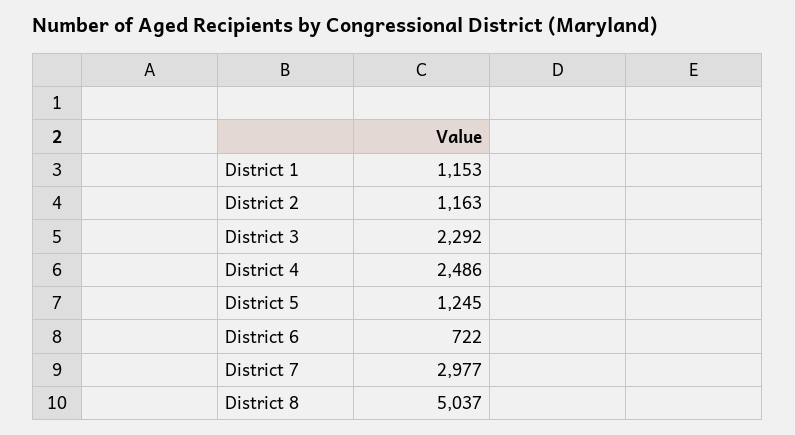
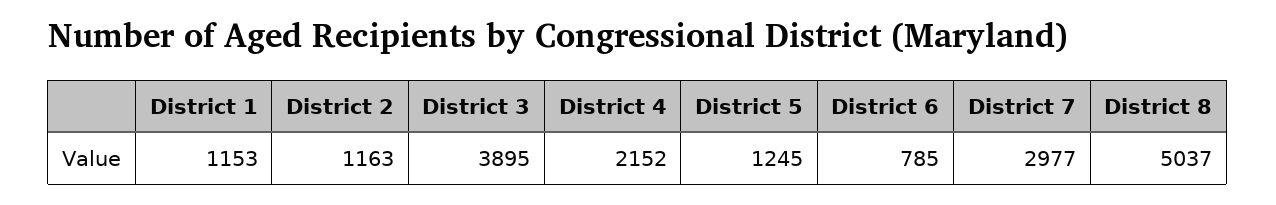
  {
    "District 1": 1153,
    "District 2": 1163,
-   "District 3": 2292,
+   "District 3": 3895,
-   "District 4": 2486,
+   "District 4": 2152,
    "District 5": 1245,
-   "District 6": 722,
+   "District 6": 785,
    "District 7": 2977,
    "District 8": 5037
  }

